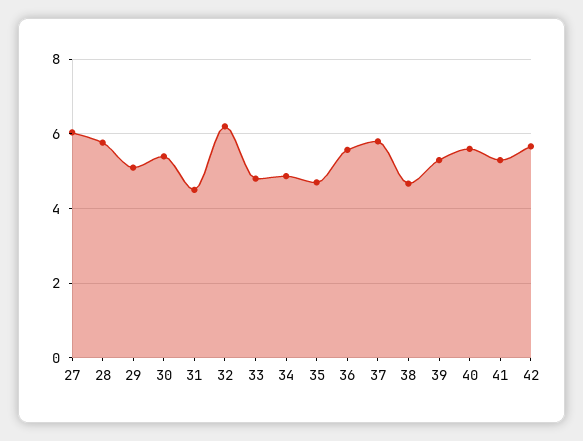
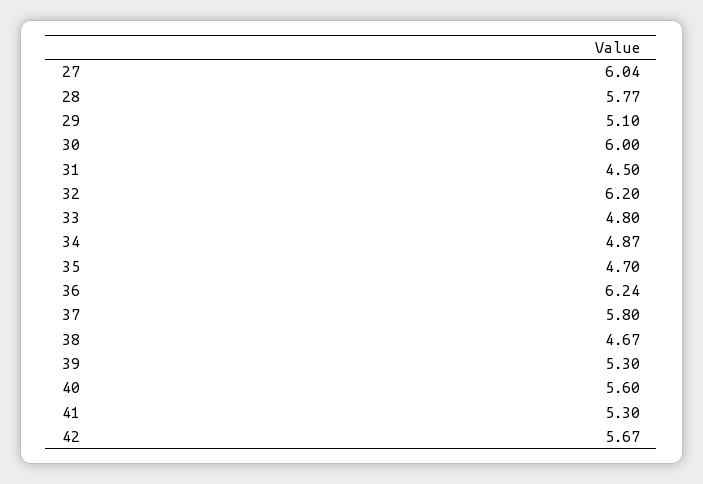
  {
    "27": 6.04,
    "28": 5.77,
    "29": 5.1,
-   "30": 5.4,
+   "30": 6,
    "31": 4.5,
    "32": 6.2,
    "33": 4.8,
    "34": 4.87,
    "35": 4.7,
-   "36": 5.6,
+   "36": 6.24,
    "37": 5.8,
    "38": 4.67,
    "39": 5.3,
    "40": 5.6,
    "41": 5.3,
    "42": 5.67
  }

